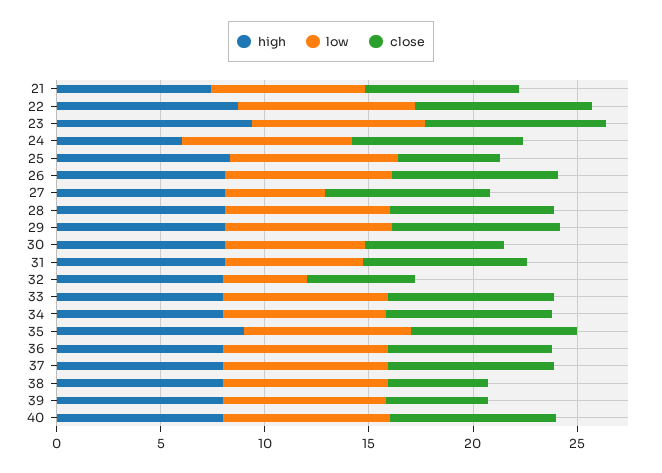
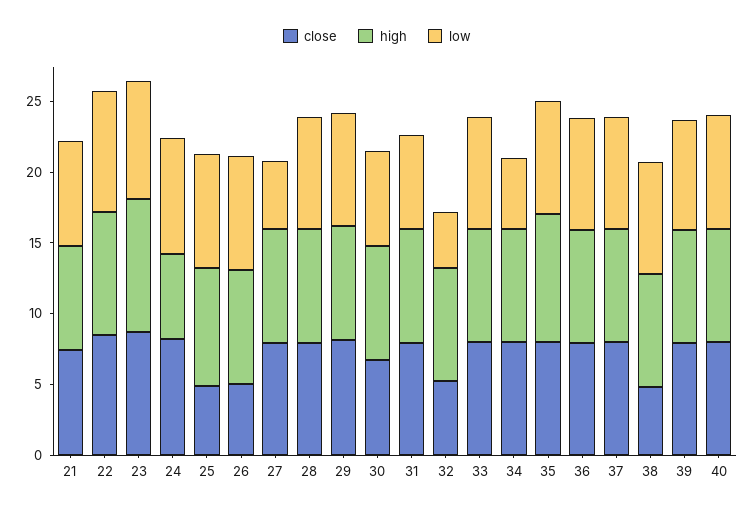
  {
    "high": {
      "21": 7,
      "22": 9,
      "23": 9,
      "24": 6,
      "25": 8,
      "26": 8,
      "27": 8,
      "28": 8,
      "29": 8,
      "30": 8,
      "31": 8,
      "32": 8,
      "33": 8,
      "34": 8,
      "35": 9,
      "36": 8,
      "37": 8,
      "38": 8,
      "39": 8,
      "40": 8
    },
    "low": {
      "21": 7,
      "22": 9,
      "23": 8,
      "24": 8,
      "25": 8,
      "26": 8,
      "27": 5,
      "28": 8,
      "29": 8,
      "30": 7,
      "31": 7,
      "32": 4,
      "33": 8,
-     "34": 8,
+     "34": 5,
      "35": 8,
      "36": 8,
      "37": 8,
      "38": 8,
      "39": 8,
      "40": 8
    },
    "close": {
      "21": 7,
      "22": 9,
      "23": 9,
      "24": 8,
      "25": 5,
-     "26": 8,
+     "26": 5,
      "27": 8,
      "28": 8,
      "29": 8,
      "30": 7,
      "31": 8,
      "32": 5,
      "33": 8,
      "34": 8,
      "35": 8,
      "36": 8,
      "37": 8,
      "38": 5,
-     "39": 5,
+     "39": 8,
      "40": 8
    }
  }

